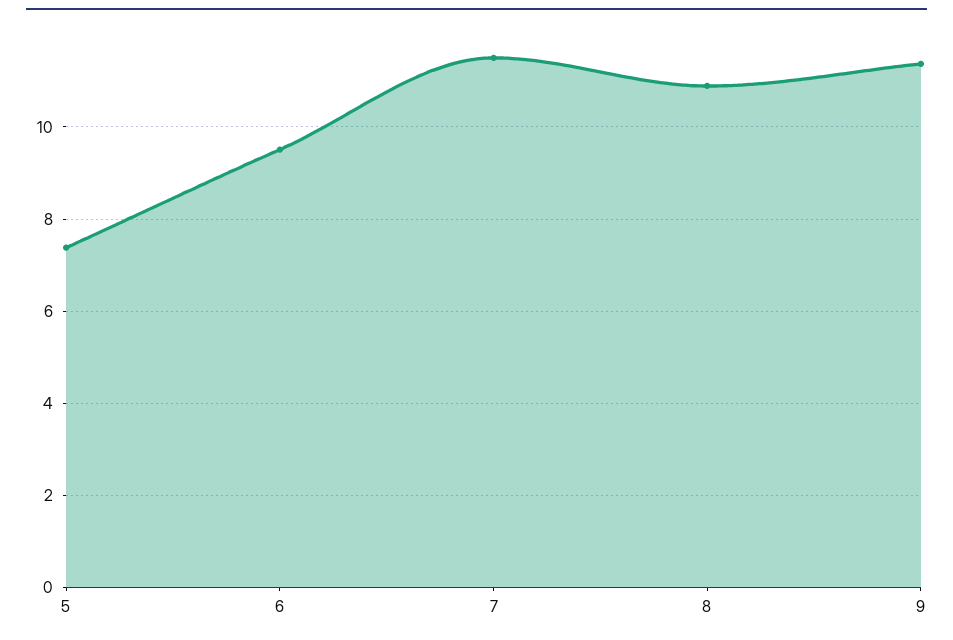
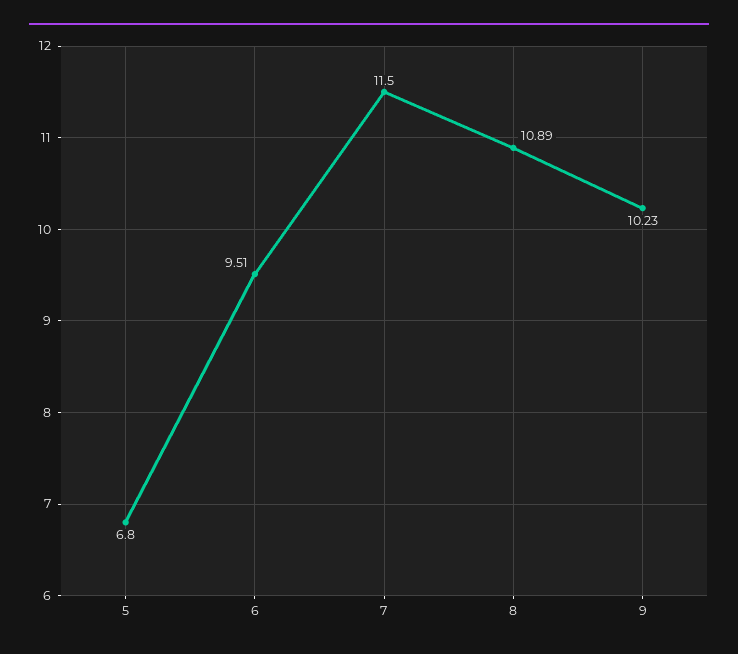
  {
-   "5": 7.4,
+   "5": 6.8,
    "6": 9.51,
    "7": 11.5,
    "8": 10.89,
-   "9": 11.4
+   "9": 10.23
  }

